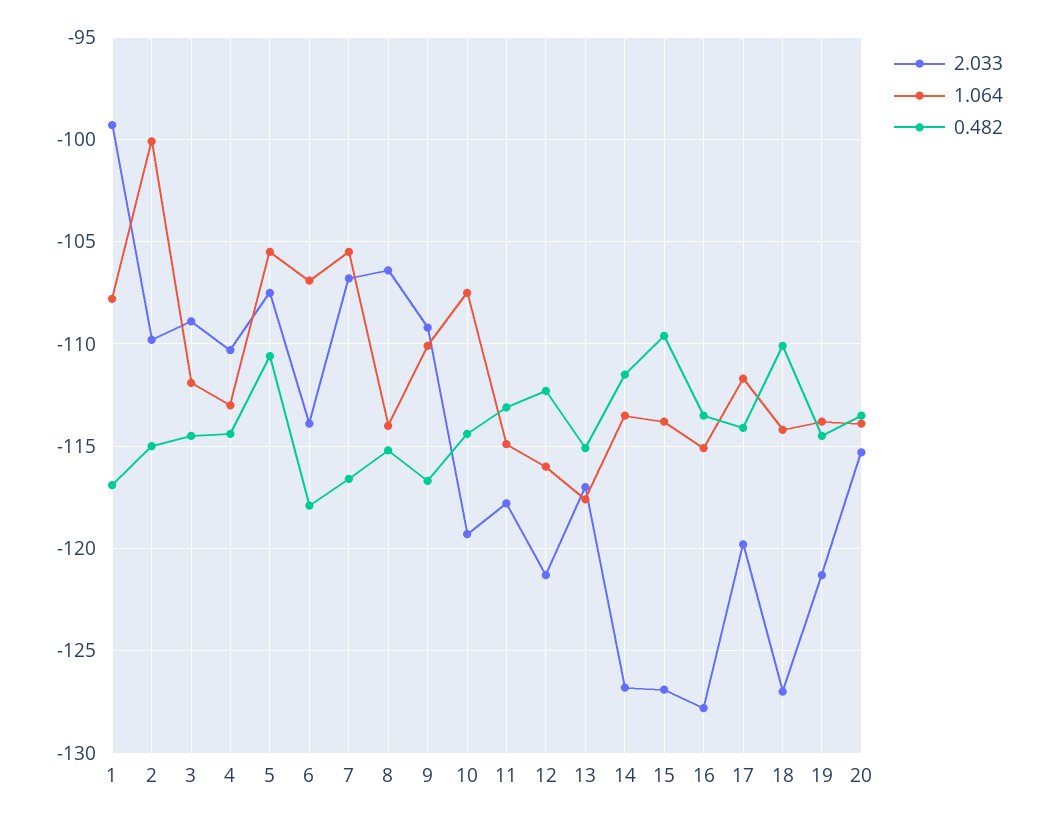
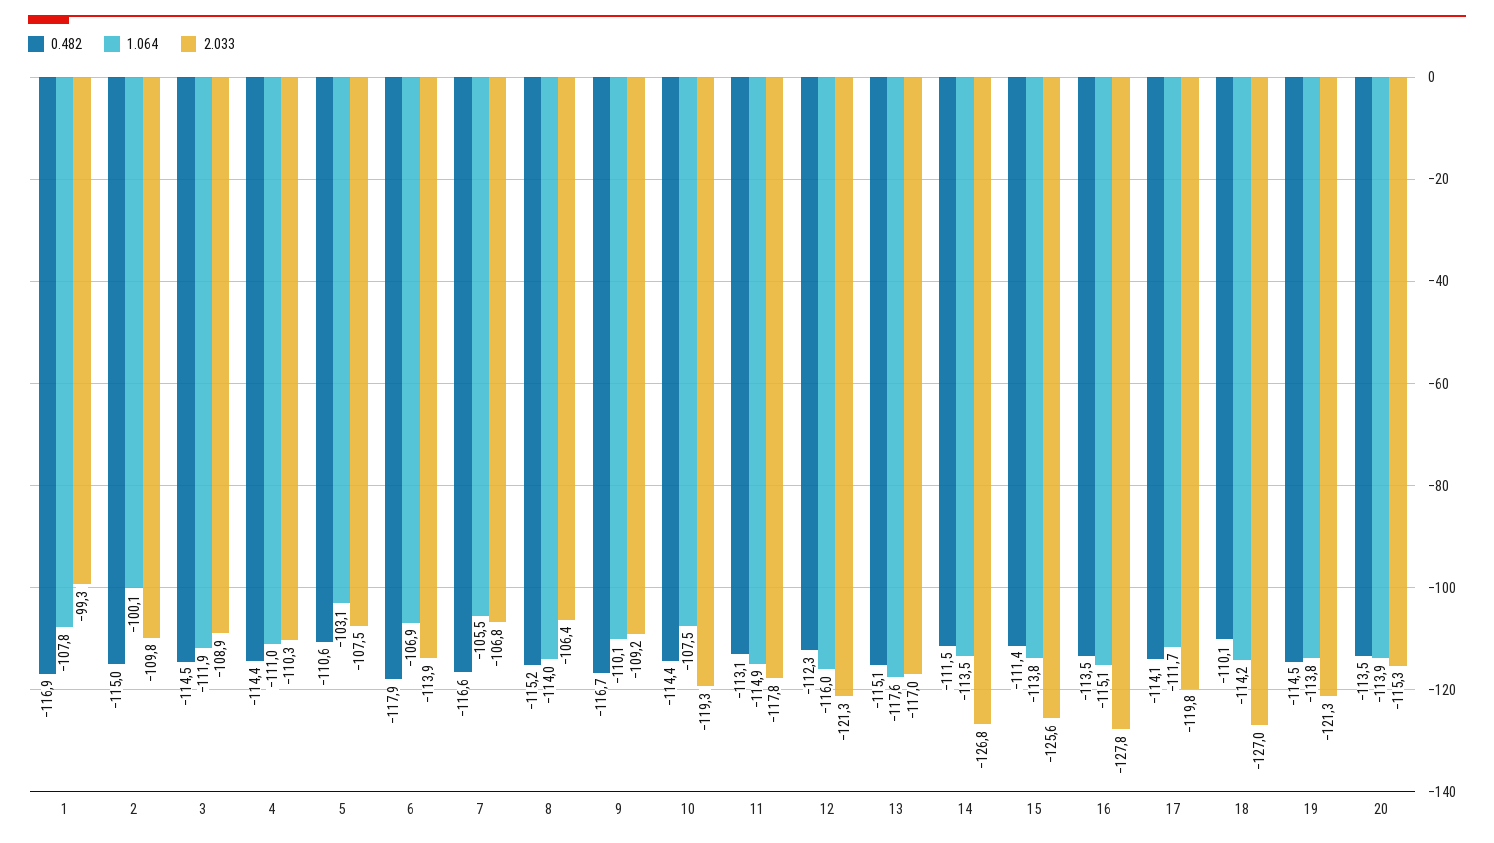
  {
    "2.033": {
      "1": -99.3,
      "2": -109.8,
      "3": -108.9,
      "4": -110.3,
      "5": -107.5,
      "6": -113.9,
      "7": -106.8,
      "8": -106.4,
      "9": -109.2,
      "10": -119.3,
      "11": -117.8,
      "12": -121.3,
      "13": -117,
      "14": -126.8,
-     "15": -127,
+     "15": -125.6,
      "16": -127.8,
      "17": -119.8,
      "18": -127,
      "19": -121.3,
      "20": -115.3
    },
    "1.064": {
      "1": -107.8,
      "2": -100.1,
      "3": -111.9,
-     "4": -113,
+     "4": -111,
-     "5": -105.5,
+     "5": -103.1,
      "6": -106.9,
      "7": -105.5,
      "8": -114,
      "9": -110.1,
      "10": -107.5,
      "11": -114.9,
      "12": -116,
      "13": -117.6,
      "14": -113.5,
      "15": -113.8,
      "16": -115.1,
      "17": -111.7,
      "18": -114.2,
      "19": -113.8,
      "20": -113.9
    },
    "0.482": {
      "1": -116.9,
      "2": -115,
      "3": -114.5,
      "4": -114.4,
      "5": -110.6,
      "6": -117.9,
      "7": -116.6,
      "8": -115.2,
      "9": -116.7,
      "10": -114.4,
      "11": -113.1,
      "12": -112.3,
      "13": -115.1,
      "14": -111.5,
-     "15": -109.5,
+     "15": -111.4,
      "16": -113.5,
      "17": -114.1,
      "18": -110.1,
      "19": -114.5,
      "20": -113.5
    }
  }

